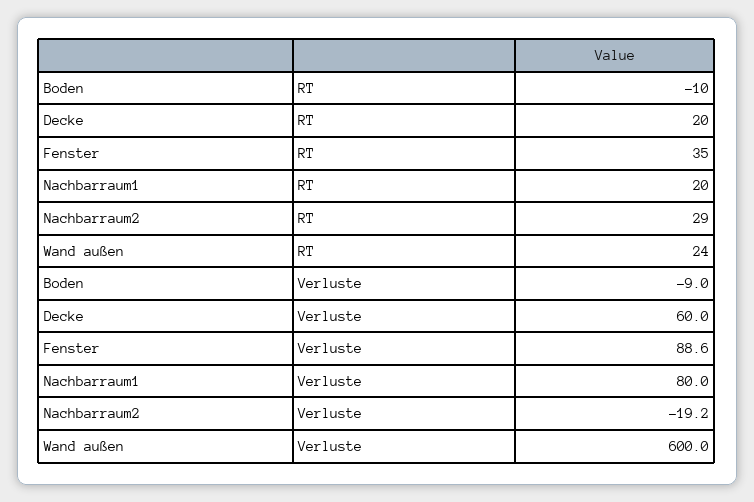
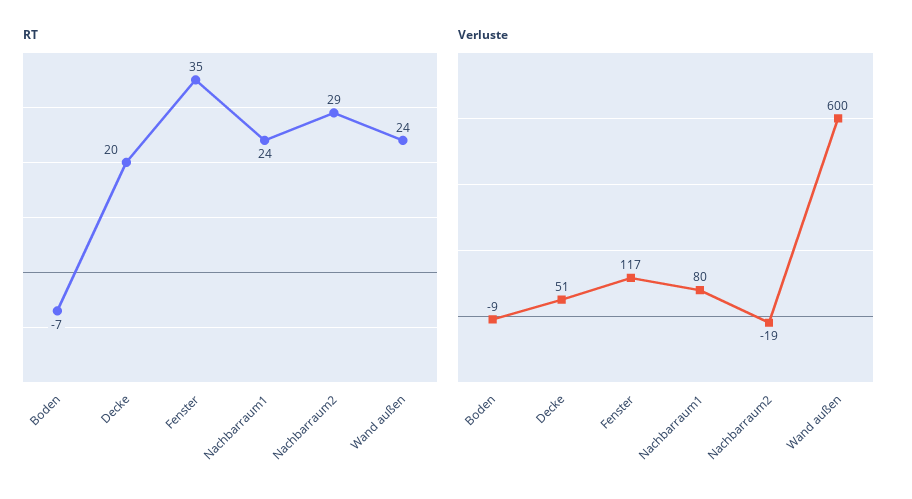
  {
    "RT": {
-     "Boden": -10,
+     "Boden": -7,
      "Decke": 20,
      "Fenster": 35,
-     "Nachbarraum1": 20,
+     "Nachbarraum1": 24,
      "Nachbarraum2": 29,
      "Wand außen": 24
    },
    "Verluste": {
      "Boden": -9,
-     "Decke": 60,
+     "Decke": 51,
-     "Fenster": 88.6,
+     "Fenster": 117,
      "Nachbarraum1": 80,
      "Nachbarraum2": -19.2,
      "Wand außen": 600
    }
  }

